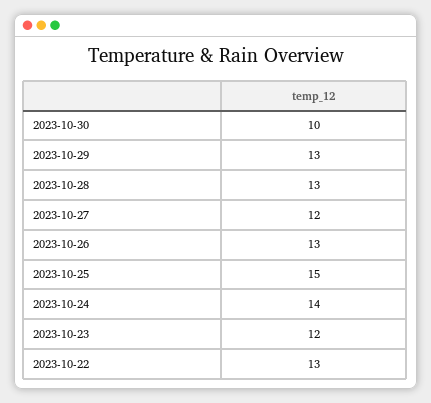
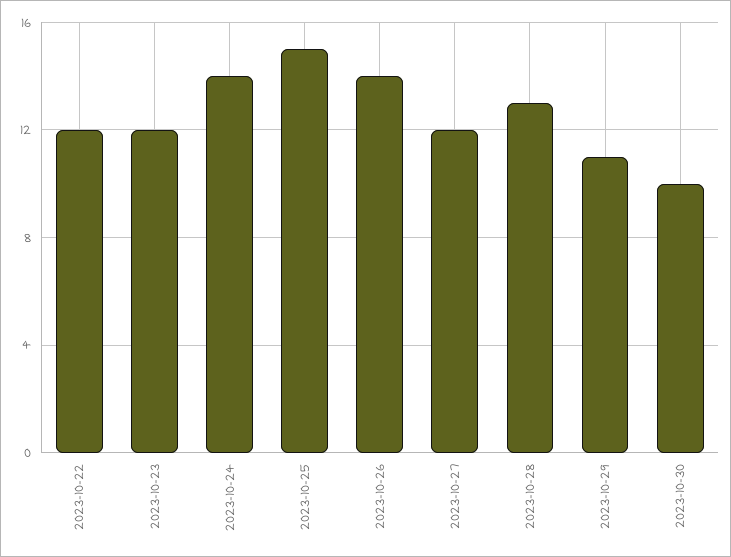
  {
    "2023-10-30": 10,
-   "2023-10-29": 13,
+   "2023-10-29": 11,
    "2023-10-28": 13,
    "2023-10-27": 12,
-   "2023-10-26": 13,
+   "2023-10-26": 14,
    "2023-10-25": 15,
    "2023-10-24": 14,
    "2023-10-23": 12,
-   "2023-10-22": 13
+   "2023-10-22": 12
  }

